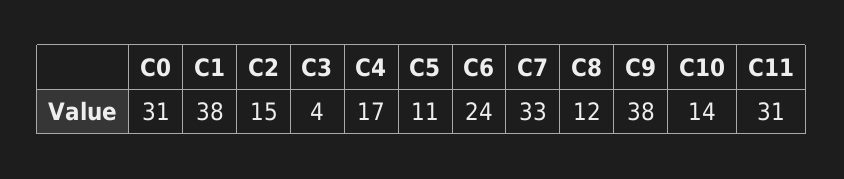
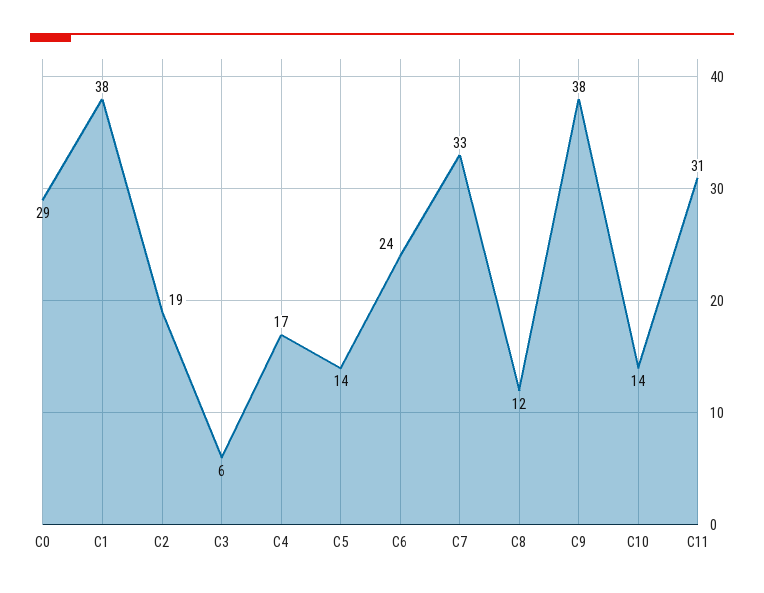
  {
-   "C0": 31,
+   "C0": 29,
    "C1": 38,
-   "C2": 15,
+   "C2": 19,
-   "C3": 4,
+   "C3": 6,
    "C4": 17,
-   "C5": 11,
+   "C5": 14,
    "C6": 24,
    "C7": 33,
    "C8": 12,
    "C9": 38,
    "C10": 14,
    "C11": 31
  }

